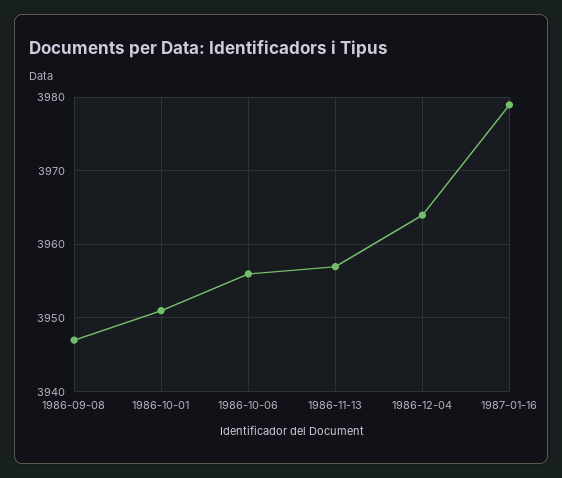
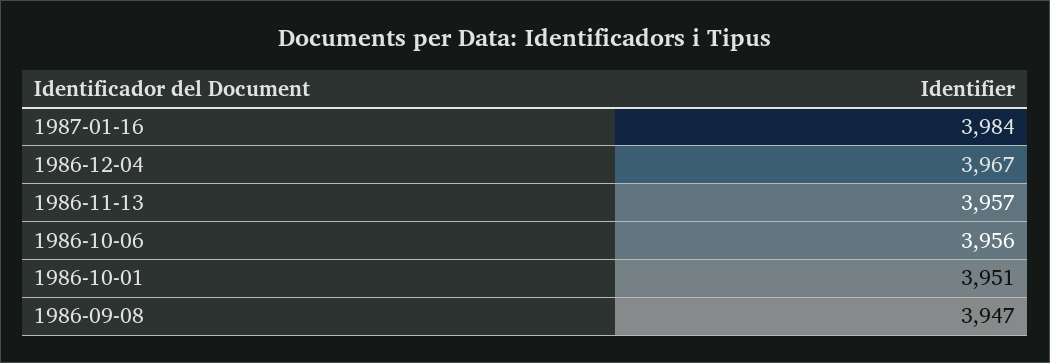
  {
    "1986-09-08": 3947,
    "1986-10-01": 3951,
    "1986-10-06": 3956,
    "1986-11-13": 3957,
-   "1986-12-04": 3964,
+   "1986-12-04": 3967,
-   "1987-01-16": 3979
+   "1987-01-16": 3984
  }

